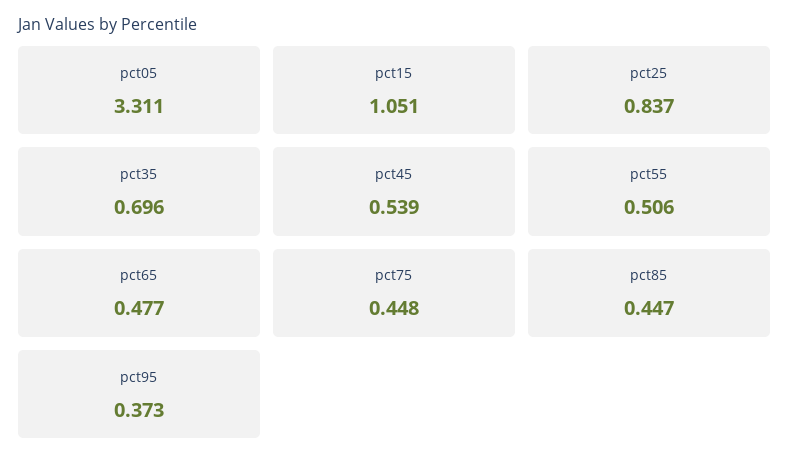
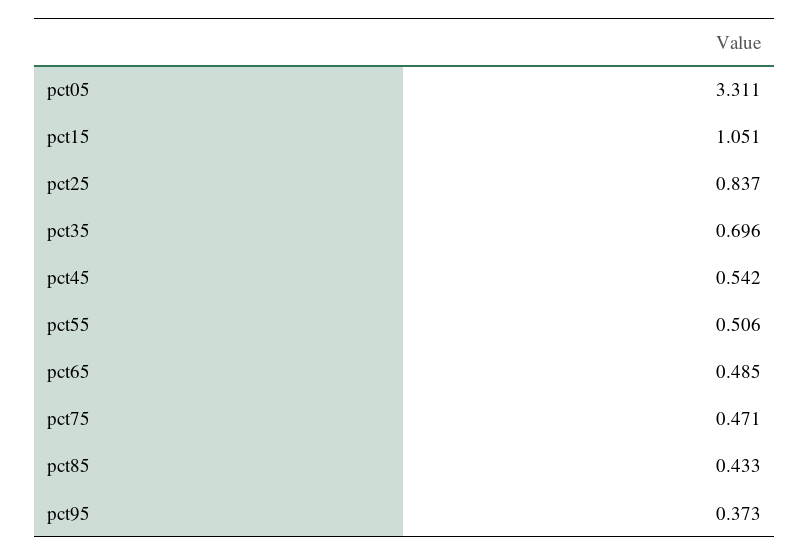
  {
    "pct05": 3.311,
    "pct15": 1.051,
    "pct25": 0.837,
    "pct35": 0.696,
-   "pct45": 0.539,
+   "pct45": 0.542,
    "pct55": 0.506,
-   "pct65": 0.477,
+   "pct65": 0.485,
-   "pct75": 0.448,
+   "pct75": 0.471,
-   "pct85": 0.447,
+   "pct85": 0.433,
    "pct95": 0.373
  }

